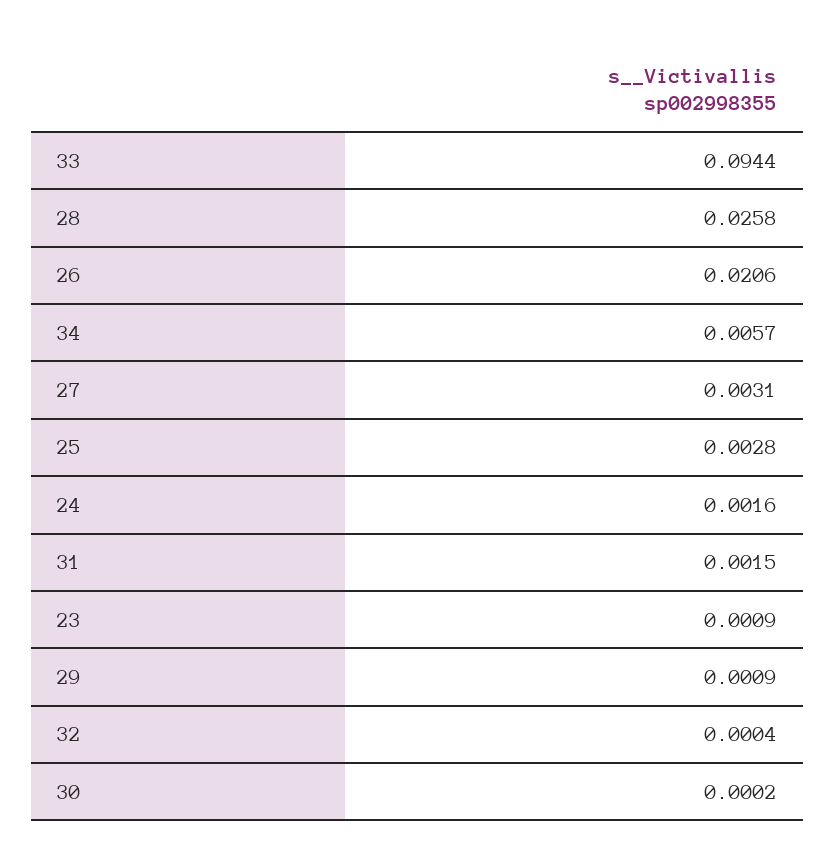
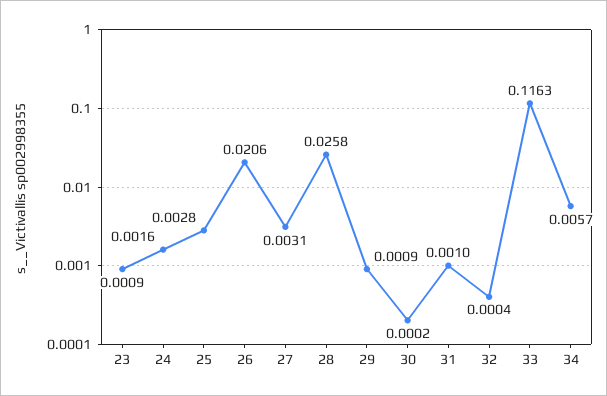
  {
-   "33": 0.0944,
+   "33": 0.1163,
    "28": 0.0258,
    "26": 0.0206,
    "34": 0.0057,
    "27": 0.0031,
    "25": 0.0028,
    "24": 0.0016,
-   "31": 0.0015,
+   "31": 0.001,
    "23": 0.0009,
    "29": 0.0009,
    "32": 0.0004,
    "30": 0.0002
  }

